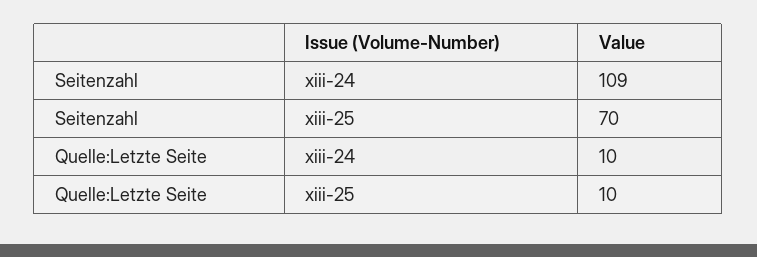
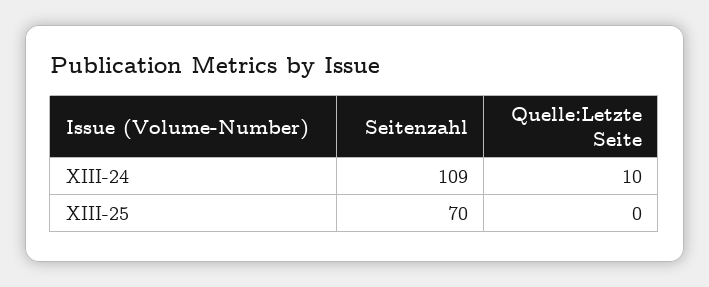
  {
    "Seitenzahl": {
      "xiii-24": 109,
      "xiii-25": 70
    },
    "Quelle:Letzte Seite": {
      "xiii-24": 10,
-     "xiii-25": 10
+     "xiii-25": 0
    }
  }

